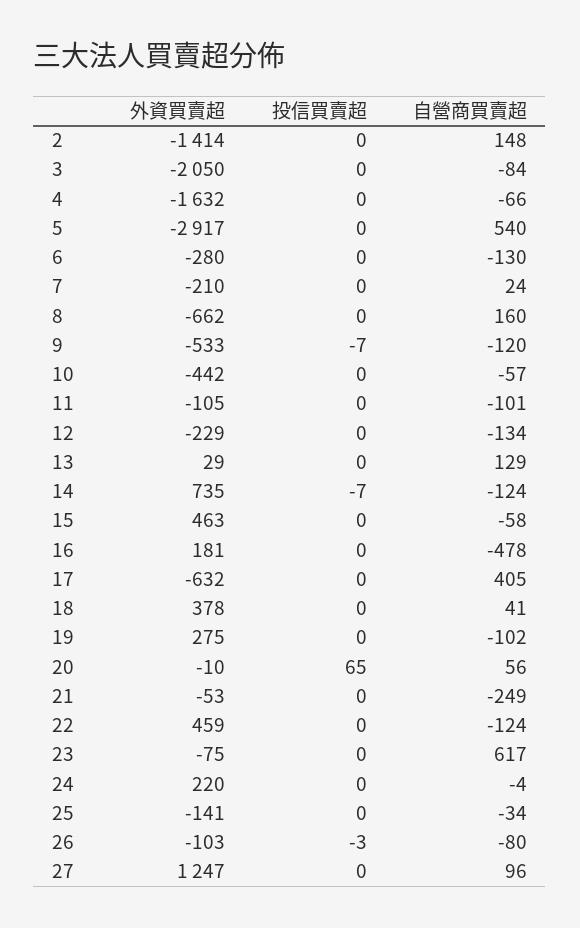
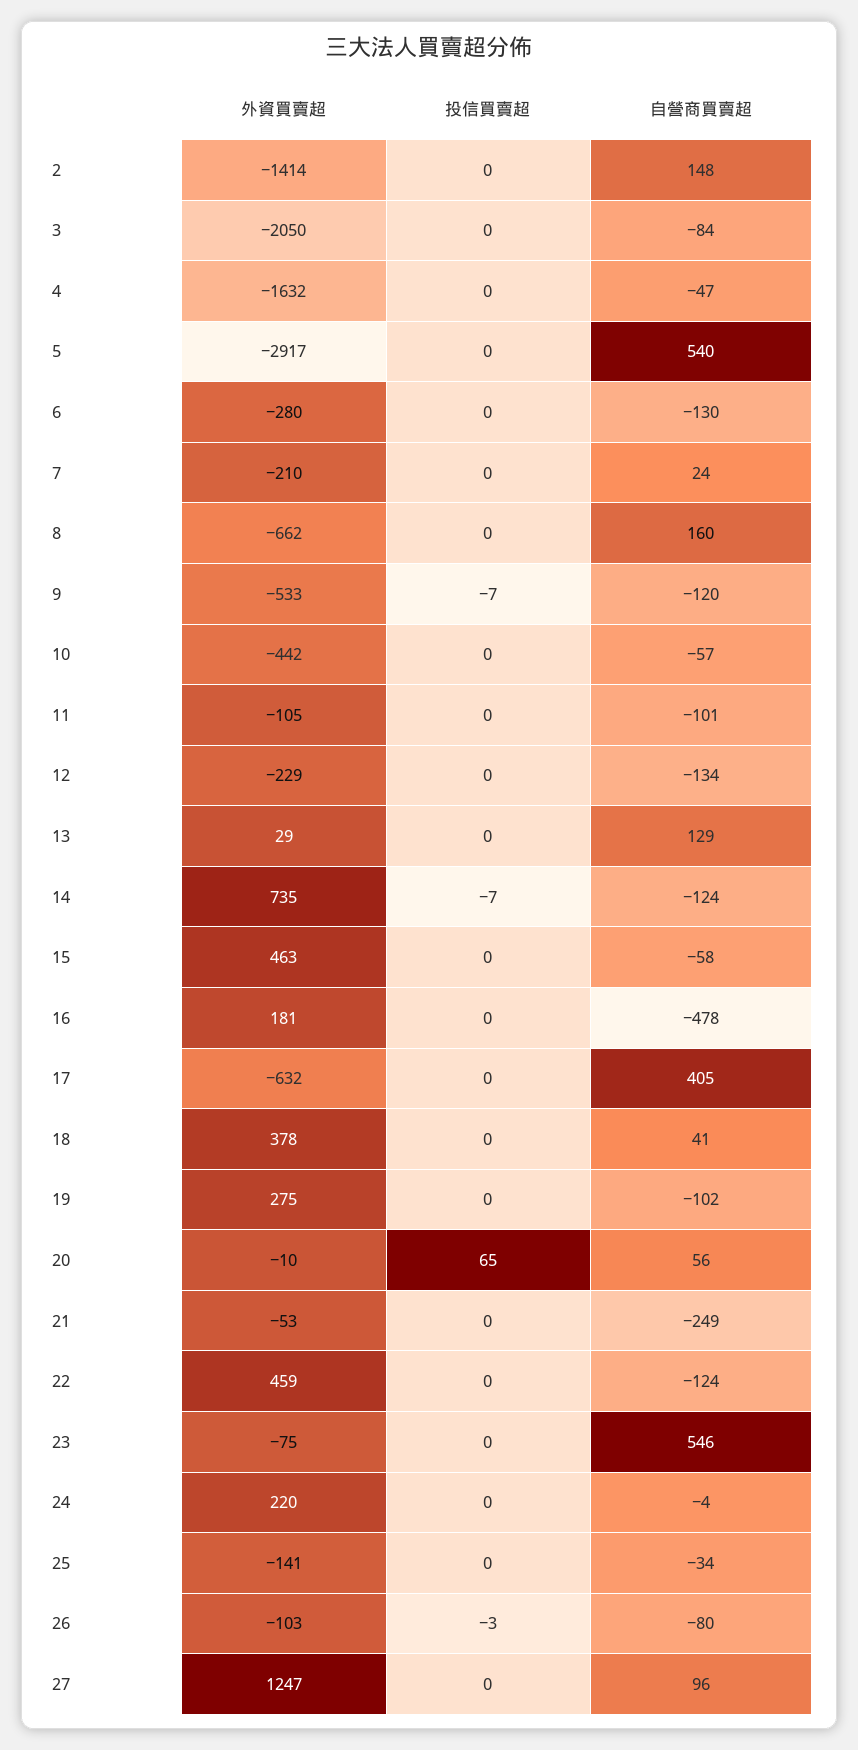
  {
    "外資買賣超": {
      "2": -1414,
      "3": -2050,
      "4": -1632,
      "5": -2917,
      "6": -280,
      "7": -210,
      "8": -662,
      "9": -533,
      "10": -442,
      "11": -105,
      "12": -229,
      "13": 29,
      "14": 735,
      "15": 463,
      "16": 181,
      "17": -632,
      "18": 378,
      "19": 275,
      "20": -10,
      "21": -53,
      "22": 459,
      "23": -75,
      "24": 220,
      "25": -141,
      "26": -103,
      "27": 1247
    },
    "投信買賣超": {
      "2": 0,
      "3": 0,
      "4": 0,
      "5": 0,
      "6": 0,
      "7": 0,
      "8": 0,
      "9": -7,
      "10": 0,
      "11": 0,
      "12": 0,
      "13": 0,
      "14": -7,
      "15": 0,
      "16": 0,
      "17": 0,
      "18": 0,
      "19": 0,
      "20": 65,
      "21": 0,
      "22": 0,
      "23": 0,
      "24": 0,
      "25": 0,
      "26": -3,
      "27": 0
    },
    "自營商買賣超": {
      "2": 148,
      "3": -84,
-     "4": -66,
+     "4": -47,
      "5": 540,
      "6": -130,
      "7": 24,
      "8": 160,
      "9": -120,
      "10": -57,
      "11": -101,
      "12": -134,
      "13": 129,
      "14": -124,
      "15": -58,
      "16": -478,
      "17": 405,
      "18": 41,
      "19": -102,
      "20": 56,
      "21": -249,
      "22": -124,
-     "23": 617,
+     "23": 546,
      "24": -4,
      "25": -34,
      "26": -80,
      "27": 96
    }
  }

